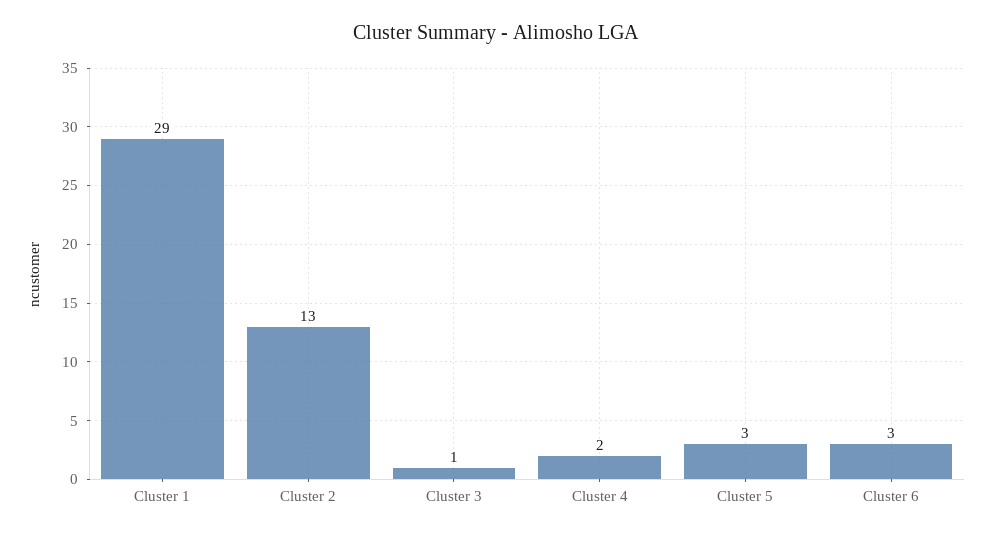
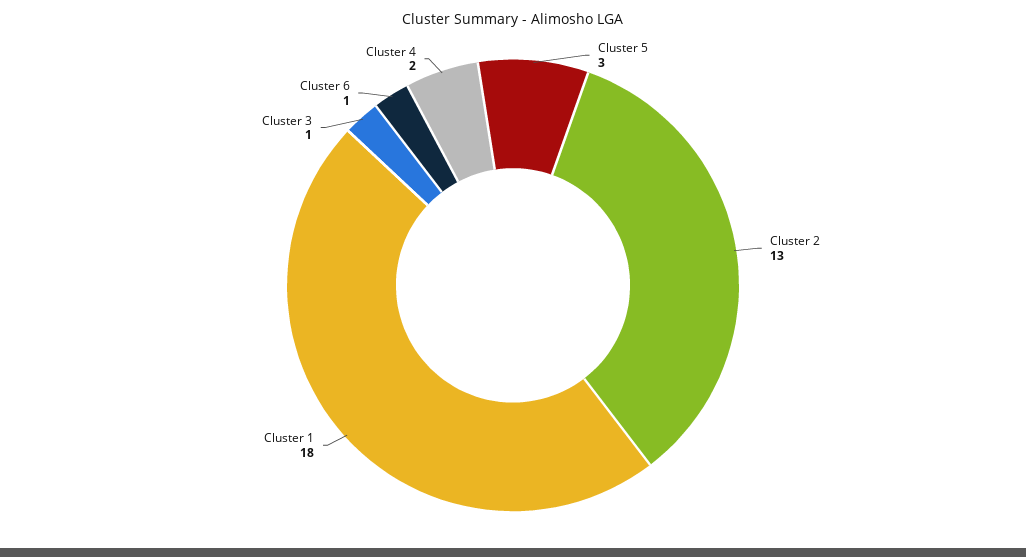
  {
-   "Cluster 1": 29,
+   "Cluster 1": 18,
    "Cluster 2": 13,
    "Cluster 3": 1,
    "Cluster 4": 2,
    "Cluster 5": 3,
-   "Cluster 6": 3
+   "Cluster 6": 1
  }

